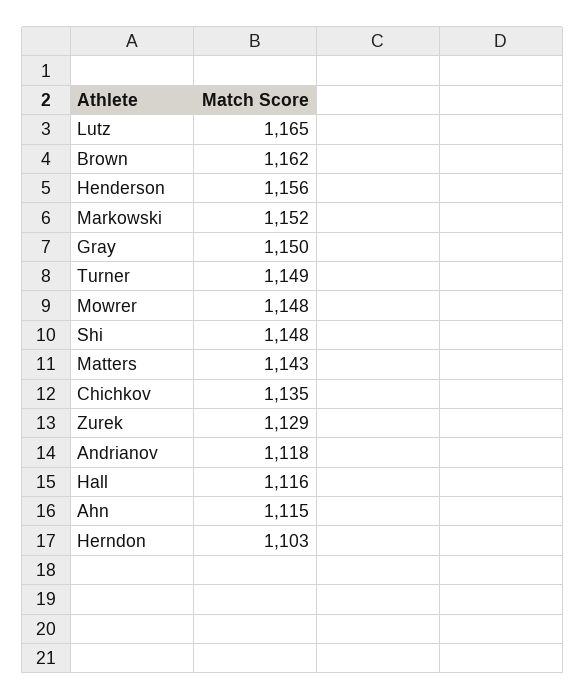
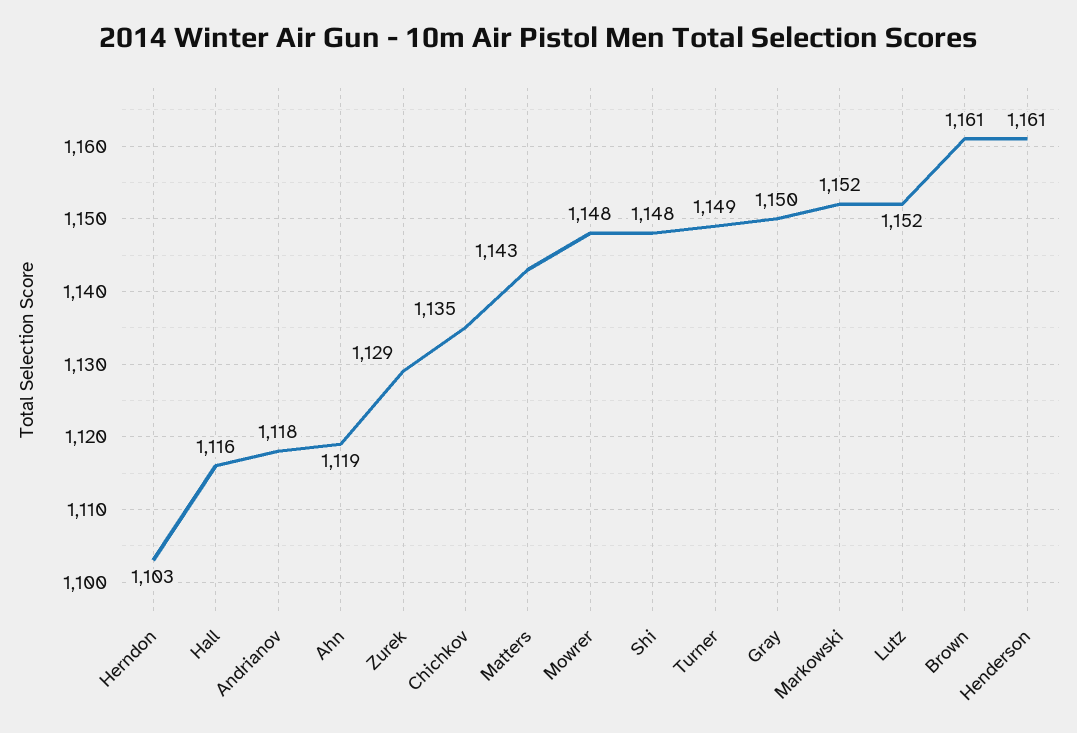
  {
-   "Lutz": 1165,
+   "Lutz": 1152,
-   "Brown": 1162,
+   "Brown": 1161,
-   "Henderson": 1156,
+   "Henderson": 1161,
    "Markowski": 1152,
    "Gray": 1150,
    "Turner": 1149,
    "Mowrer": 1148,
    "Shi": 1148,
    "Matters": 1143,
    "Chichkov": 1135,
    "Zurek": 1129,
    "Andrianov": 1118,
    "Hall": 1116,
-   "Ahn": 1115,
+   "Ahn": 1119,
    "Herndon": 1103
  }

